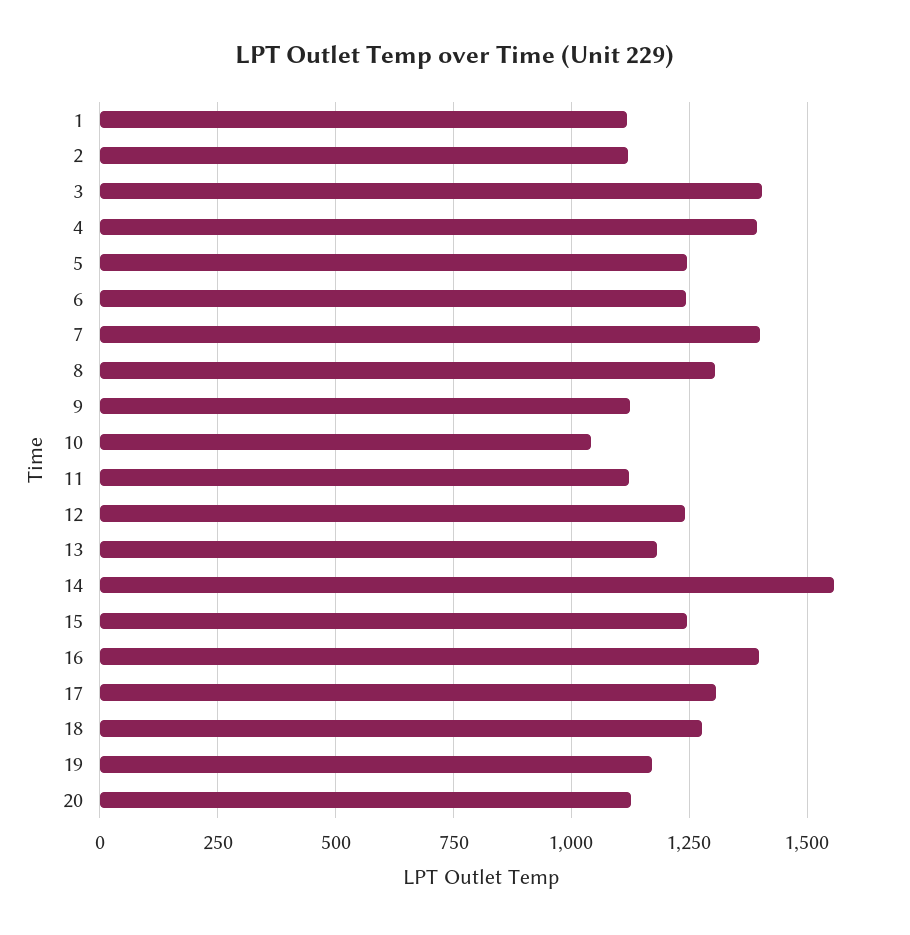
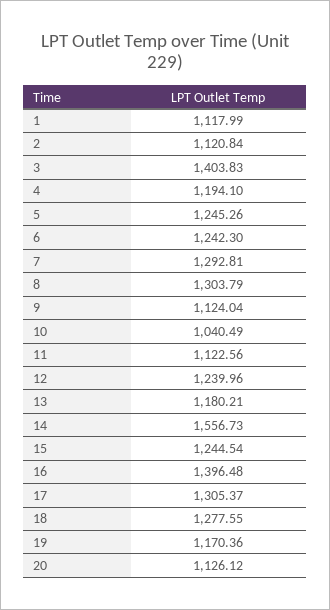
  {
    "1": 1117.99,
    "2": 1120.84,
    "3": 1403.83,
-   "4": 1400,
+   "4": 1194.1,
    "5": 1245.26,
    "6": 1242.3,
-   "7": 1400,
+   "7": 1292.81,
    "8": 1303.79,
    "9": 1124.04,
    "10": 1040.49,
    "11": 1122.56,
    "12": 1239.96,
    "13": 1180.21,
    "14": 1556.73,
    "15": 1244.54,
    "16": 1396.48,
    "17": 1305.37,
    "18": 1277.55,
    "19": 1170.36,
    "20": 1126.12
  }

